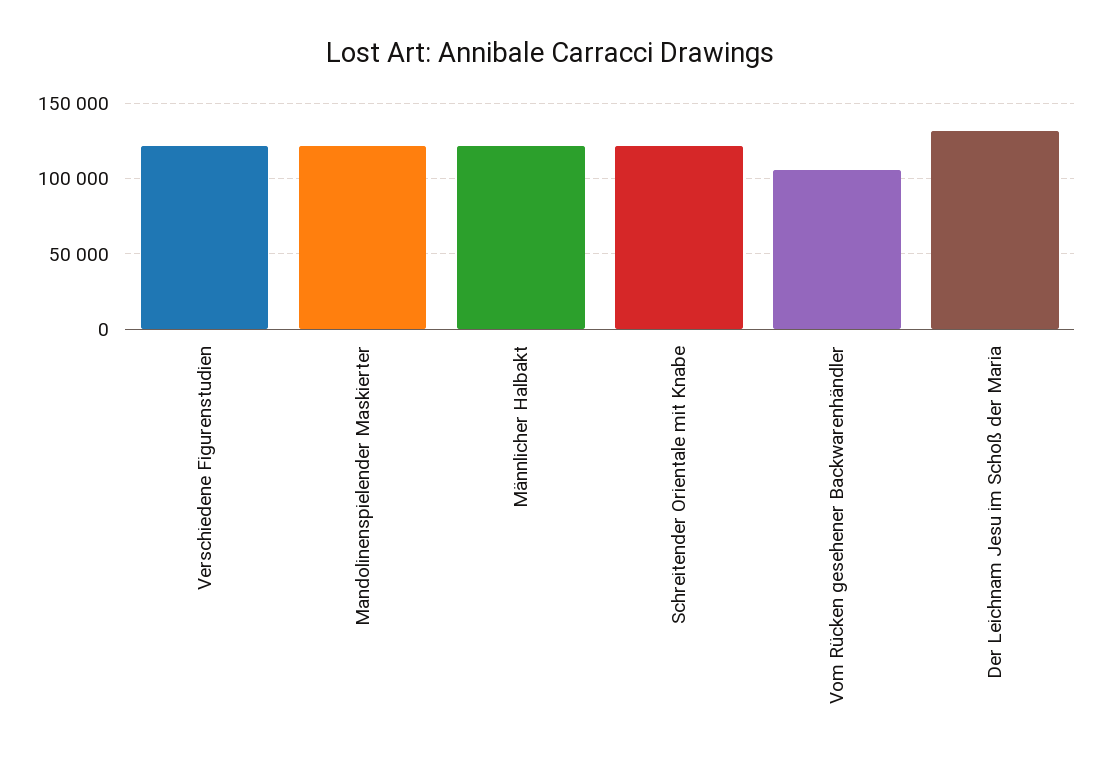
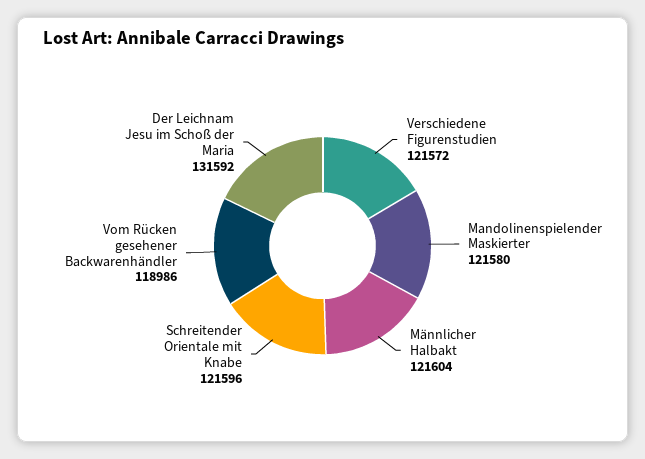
  {
    "Verschiedene Figurenstudien": 121572,
    "Mandolinenspielender Maskierter": 121580,
    "Männlicher Halbakt": 121604,
    "Schreitender Orientale mit Knabe": 121596,
-   "Vom Rücken gesehener Backwarenhändler": 105000,
+   "Vom Rücken gesehener Backwarenhändler": 118986,
    "Der Leichnam Jesu im Schoß der Maria": 131592
  }

